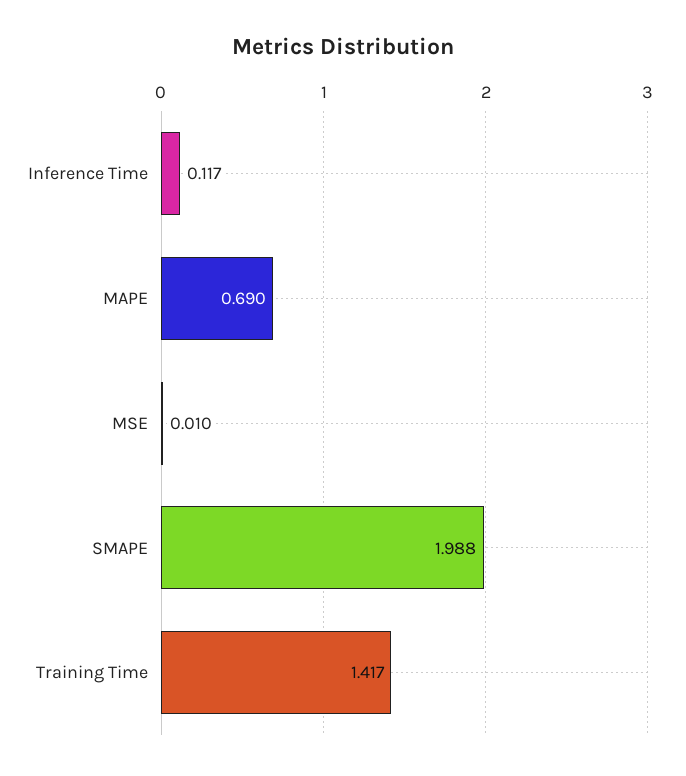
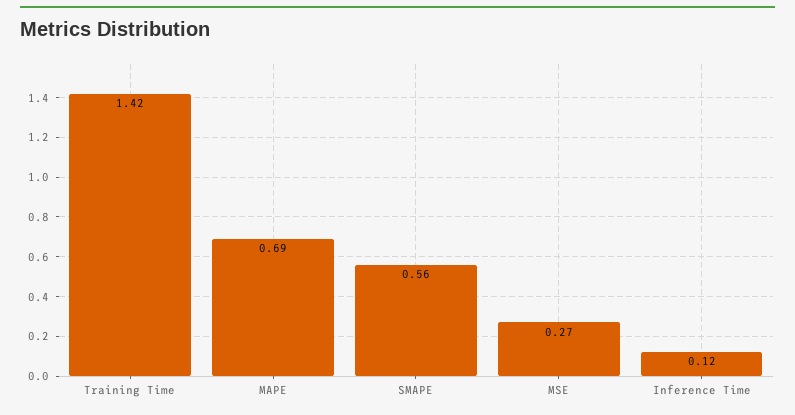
  {
    "Inference Time": 0.117,
    "MAPE": 0.69,
-   "MSE": 0.01,
+   "MSE": 0.27,
-   "SMAPE": 1.988,
+   "SMAPE": 0.56,
    "Training Time": 1.417
  }

